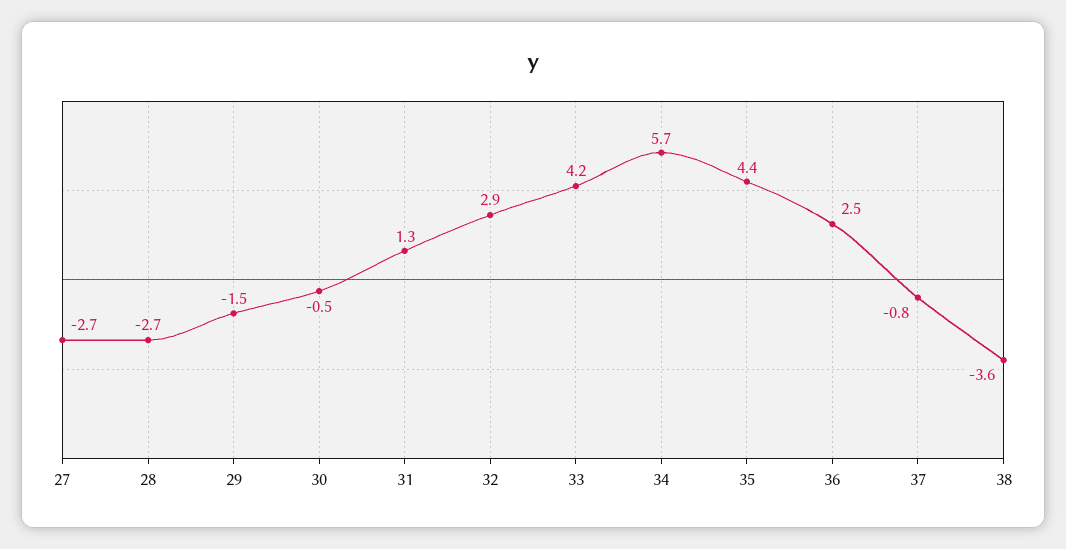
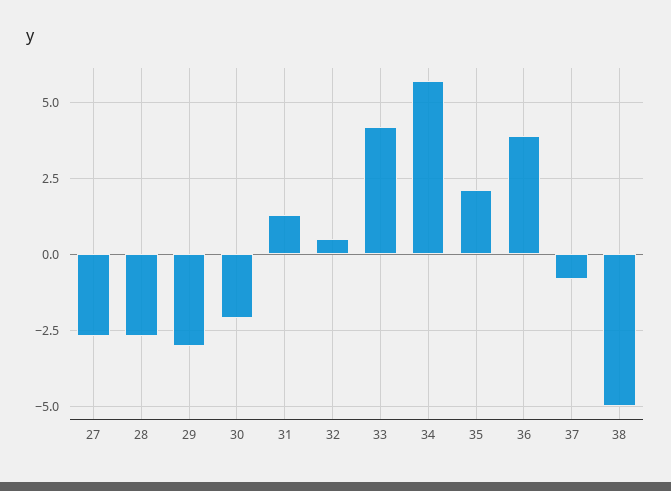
  {
    "27": -2.7,
    "28": -2.7,
-   "29": -1.5,
+   "29": -3,
-   "30": -0.5,
+   "30": -2,
    "31": 1.3,
-   "32": 2.9,
+   "32": 0.5,
    "33": 4.2,
    "34": 5.7,
-   "35": 4.4,
+   "35": 2,
-   "36": 2.5,
+   "36": 4,
    "37": -0.8,
-   "38": -3.6
+   "38": -5
  }

